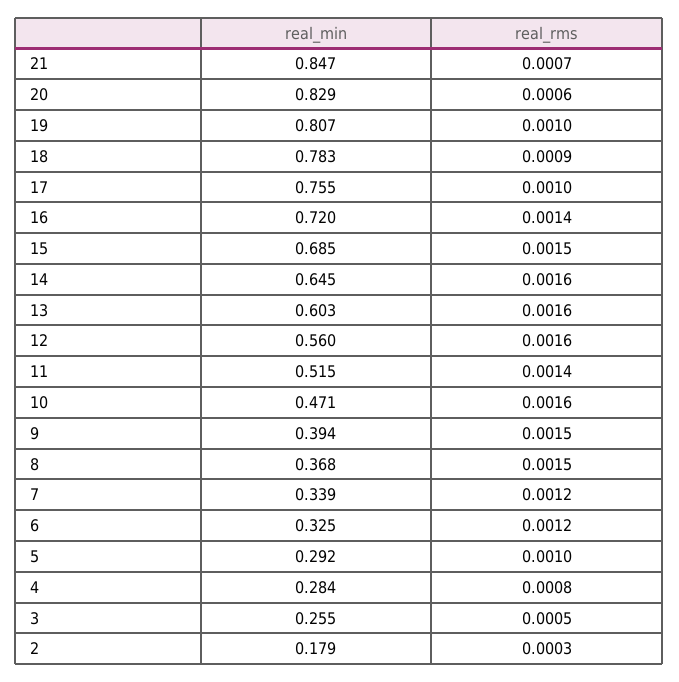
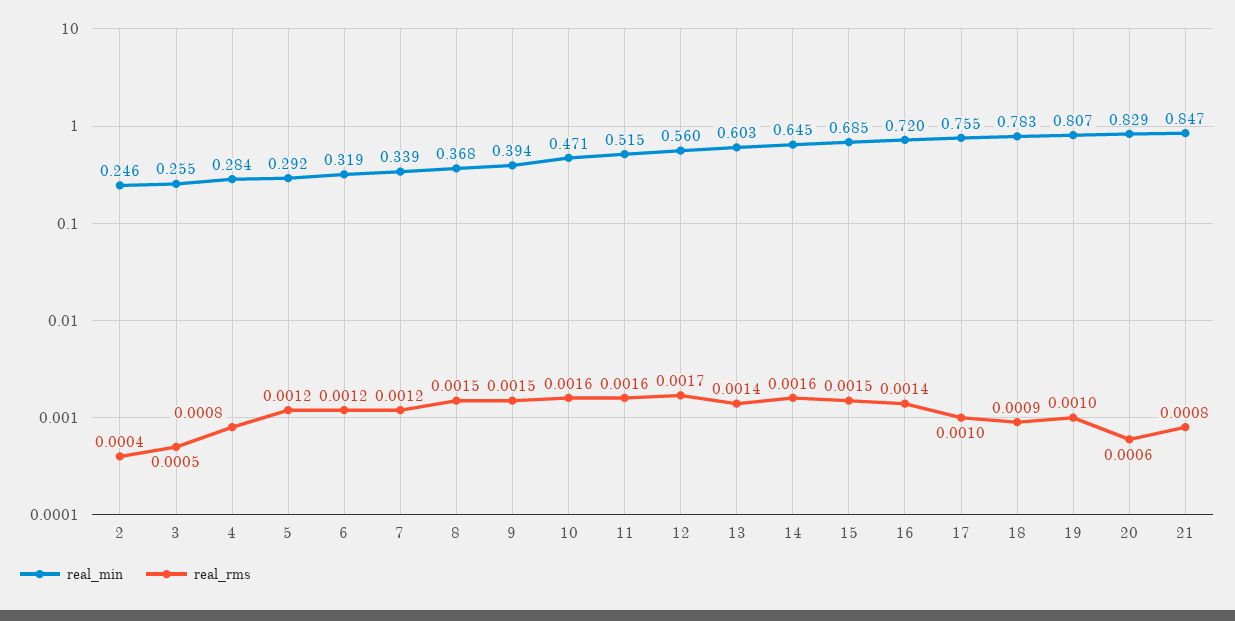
  {
    "real_min": {
      "21": 0.847,
      "20": 0.829,
      "19": 0.807,
      "18": 0.783,
      "17": 0.755,
      "16": 0.72,
      "15": 0.685,
      "14": 0.645,
      "13": 0.603,
      "12": 0.56,
      "11": 0.515,
      "10": 0.471,
      "9": 0.394,
      "8": 0.368,
      "7": 0.339,
-     "6": 0.325,
+     "6": 0.319,
      "5": 0.292,
      "4": 0.284,
      "3": 0.255,
-     "2": 0.179
+     "2": 0.246
    },
    "real_rms": {
-     "21": 0.0007,
+     "21": 0.0008,
      "20": 0.0006,
      "19": 0.001,
      "18": 0.0009,
      "17": 0.001,
      "16": 0.0014,
      "15": 0.0015,
      "14": 0.0016,
-     "13": 0.0016,
+     "13": 0.0014,
-     "12": 0.0016,
+     "12": 0.0017,
-     "11": 0.0014,
+     "11": 0.0016,
      "10": 0.0016,
      "9": 0.0015,
      "8": 0.0015,
      "7": 0.0012,
      "6": 0.0012,
-     "5": 0.001,
+     "5": 0.0012,
      "4": 0.0008,
      "3": 0.0005,
-     "2": 0.0003
+     "2": 0.0004
    }
  }

